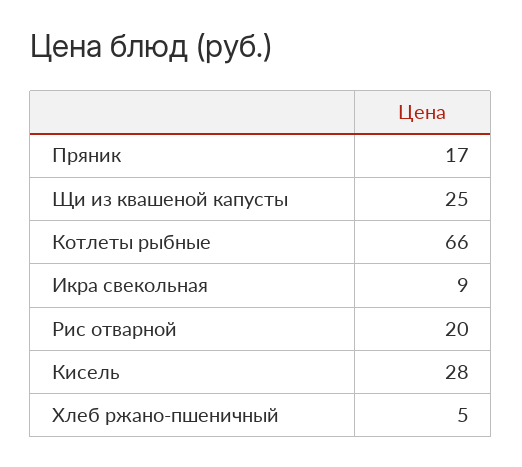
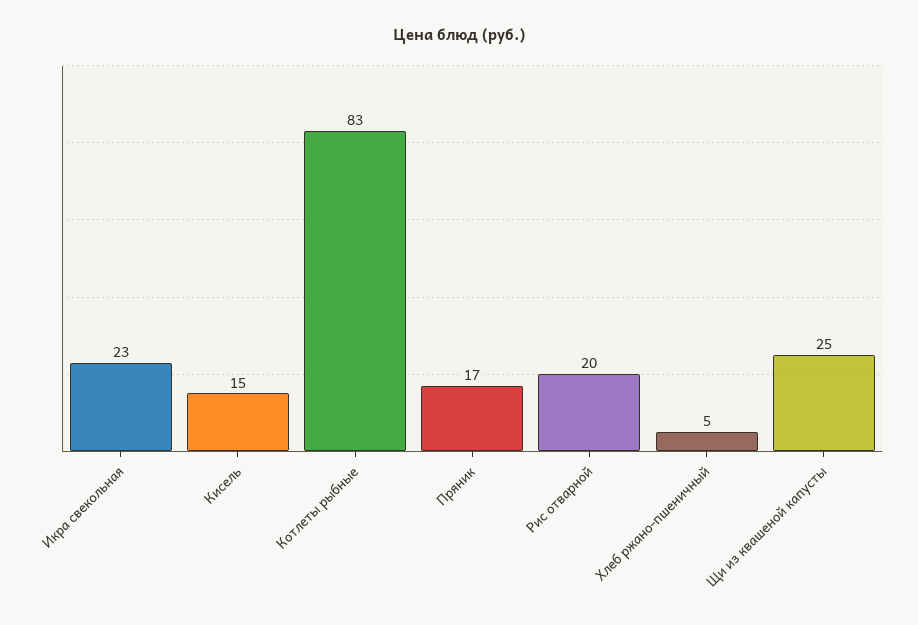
  {
    "Пряник": 17,
    "Щи из квашеной капусты": 25,
-   "Котлеты рыбные": 66,
+   "Котлеты рыбные": 83,
-   "Икра свекольная": 9,
+   "Икра свекольная": 23,
    "Рис отварной": 20,
-   "Кисель": 28,
+   "Кисель": 15,
    "Хлеб ржано-пшеничный": 5
  }

